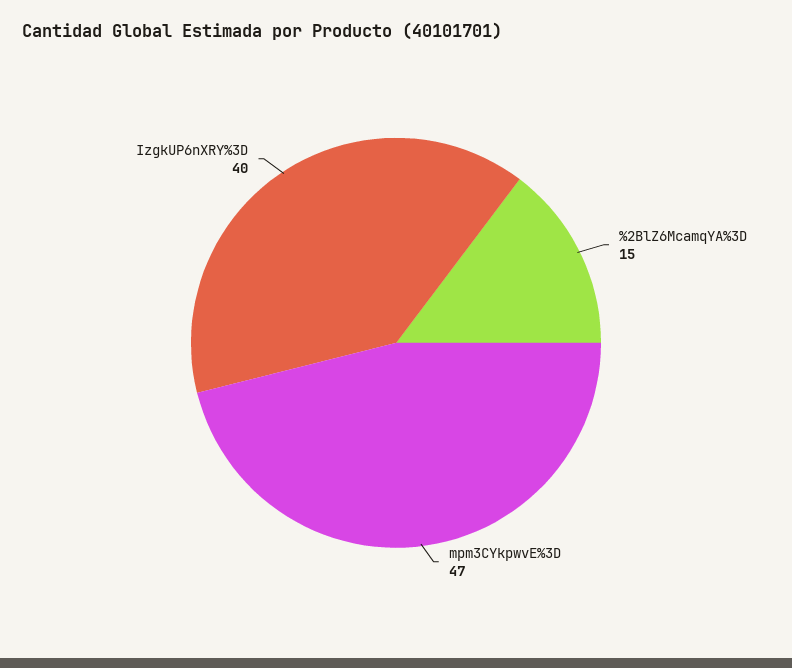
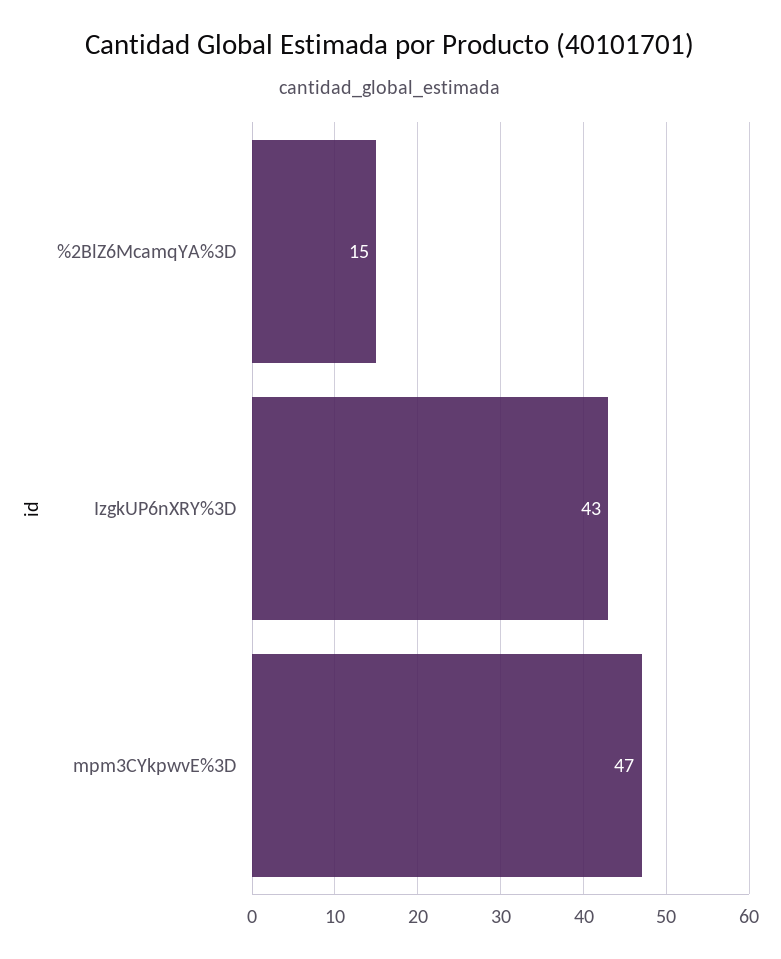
  {
    "%2BlZ6McamqYA%3D": 15,
    "mpm3CYkpwvE%3D": 47,
-   "IzgkUP6nXRY%3D": 40
+   "IzgkUP6nXRY%3D": 43
  }

